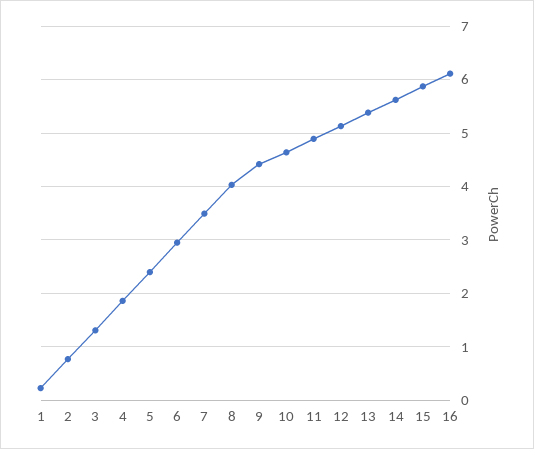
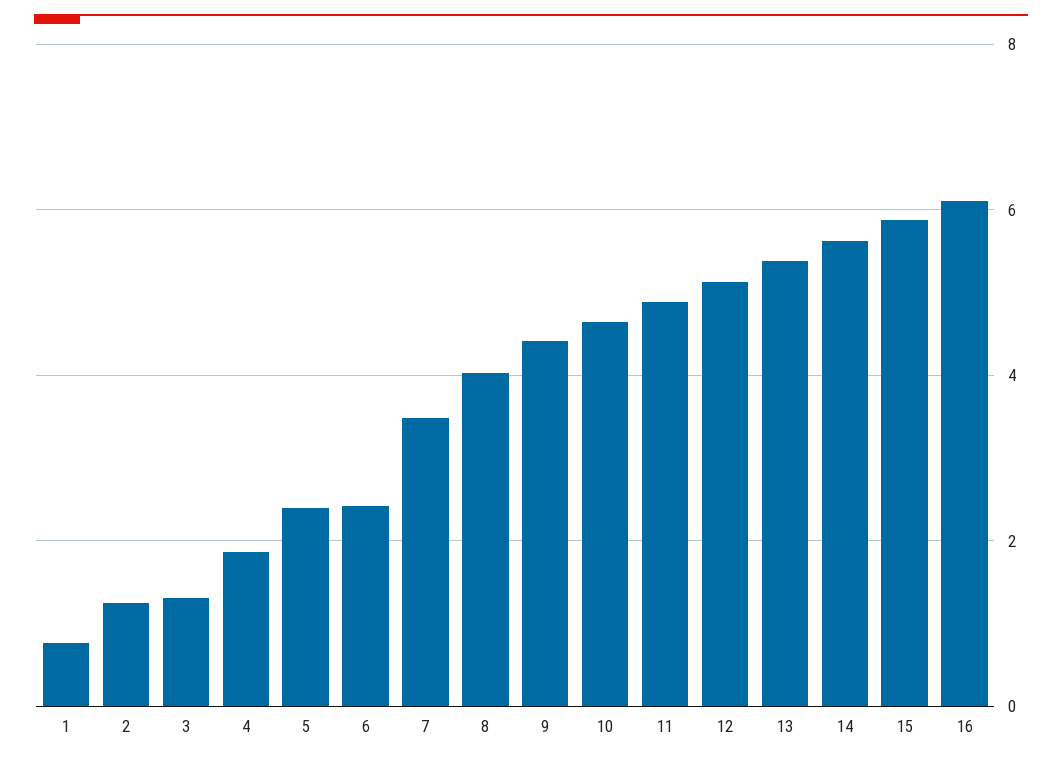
  {
-   "1": 0.2,
+   "1": 0.8,
-   "2": 0.8,
+   "2": 1.2,
    "3": 1.4,
    "4": 1.8,
    "5": 2.4,
-   "6": 3,
+   "6": 2.4,
    "7": 3.4,
    "8": 4,
    "9": 4.4,
    "10": 4.6,
    "11": 4.8,
    "12": 5.2,
    "13": 5.4,
    "14": 5.6,
    "15": 5.8,
    "16": 6.2
  }

